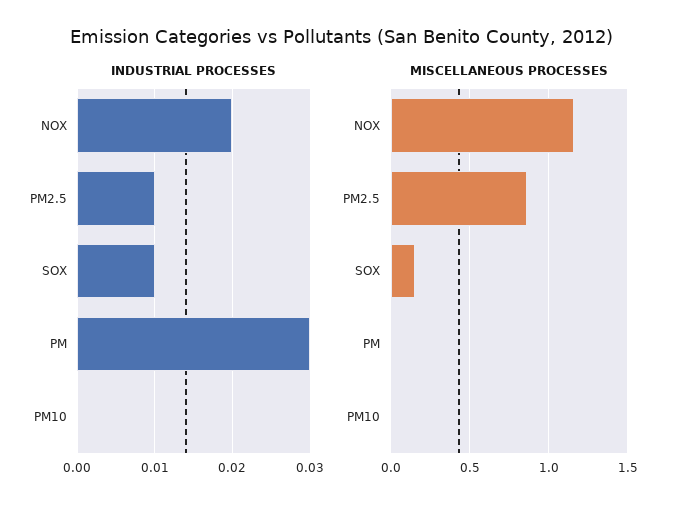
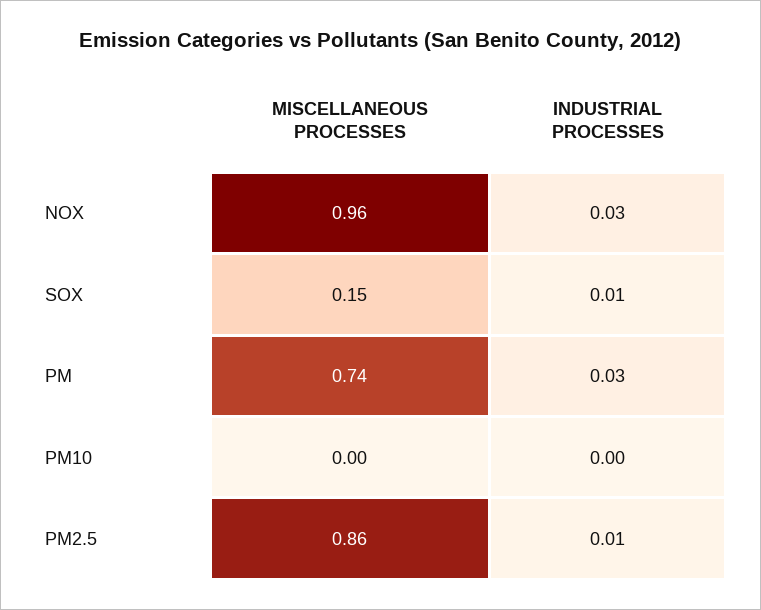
  {
    "INDUSTRIAL PROCESSES": {
-     "NOX": 0.02,
+     "NOX": 0.03,
      "PM2.5": 0.01,
      "SOX": 0.01,
      "PM": 0.03,
      "PM10": 0
    },
    "MISCELLANEOUS PROCESSES": {
-     "NOX": 1.15,
+     "NOX": 0.96,
      "PM2.5": 0.86,
      "SOX": 0.15,
-     "PM": 0,
+     "PM": 0.74,
      "PM10": 0
    }
  }

